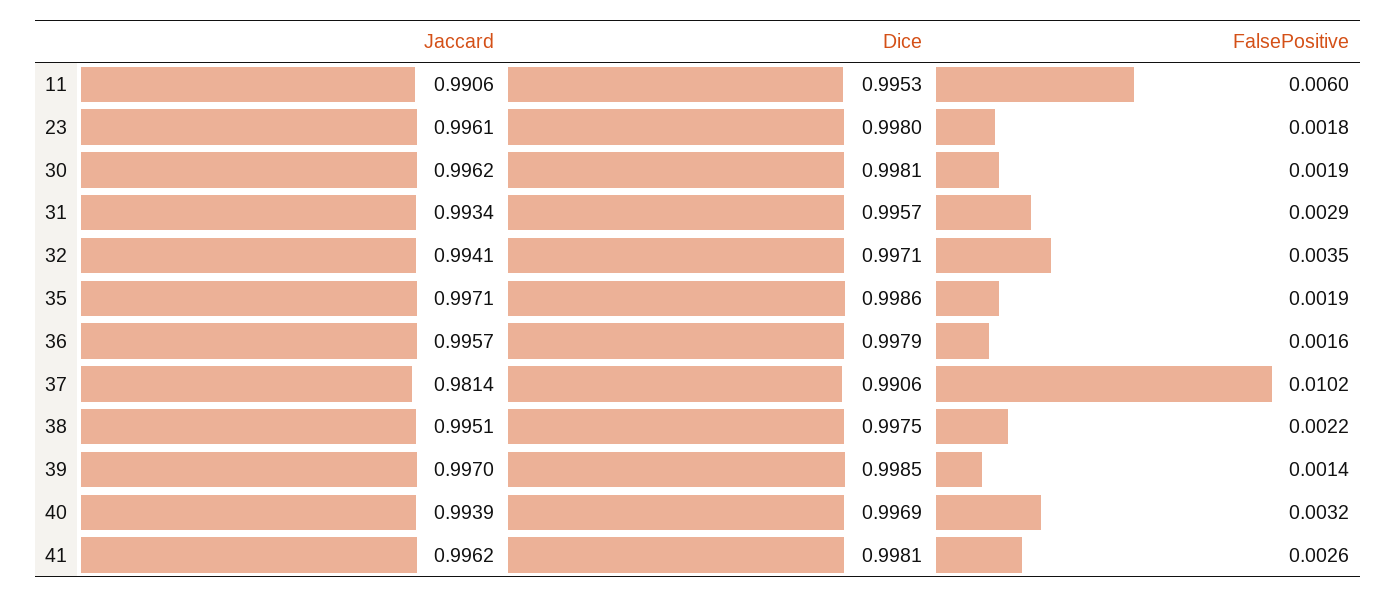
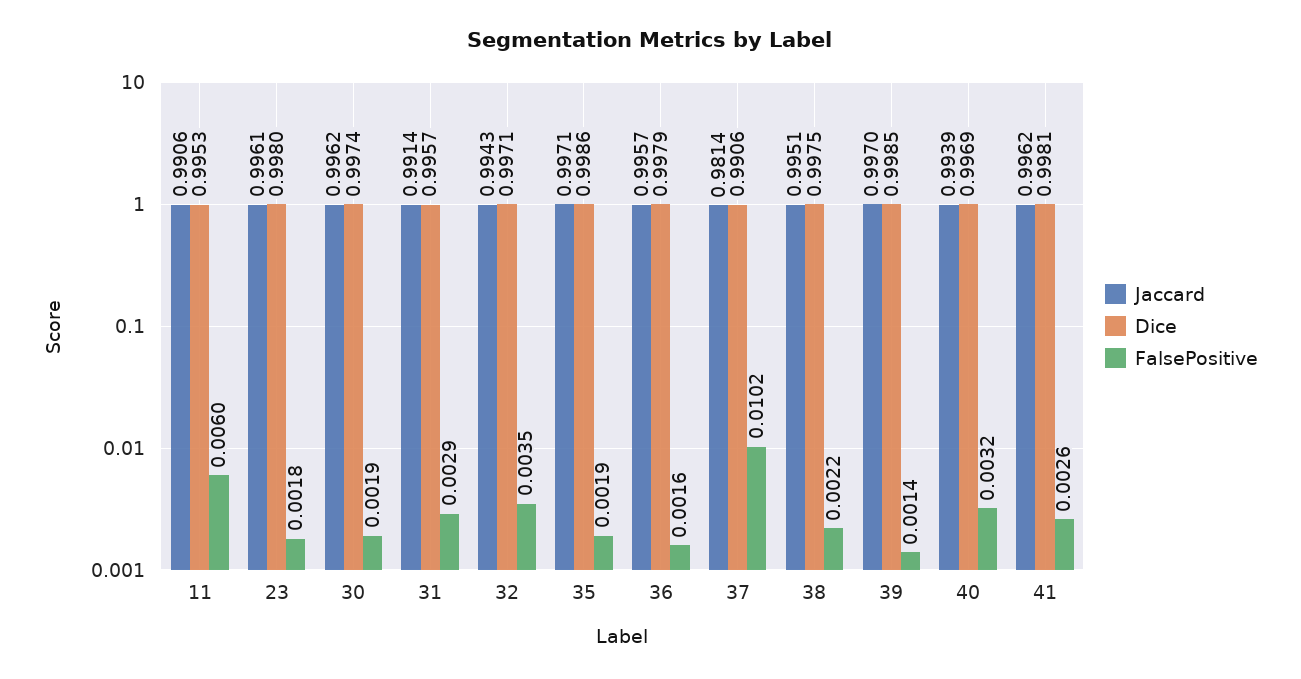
  {
    "Jaccard": {
      "11": 0.9906,
      "23": 0.9961,
      "30": 0.9962,
-     "31": 0.9934,
+     "31": 0.9914,
-     "32": 0.9941,
+     "32": 0.9943,
      "35": 0.9971,
      "36": 0.9957,
      "37": 0.9814,
      "38": 0.9951,
      "39": 0.997,
      "40": 0.9939,
      "41": 0.9962
    },
    "Dice": {
      "11": 0.9953,
      "23": 0.998,
-     "30": 0.9981,
+     "30": 0.9974,
      "31": 0.9957,
      "32": 0.9971,
      "35": 0.9986,
      "36": 0.9979,
      "37": 0.9906,
      "38": 0.9975,
      "39": 0.9985,
      "40": 0.9969,
      "41": 0.9981
    },
    "FalsePositive": {
      "11": 0.006,
      "23": 0.0018,
      "30": 0.0019,
      "31": 0.0029,
      "32": 0.0035,
      "35": 0.0019,
      "36": 0.0016,
      "37": 0.0102,
      "38": 0.0022,
      "39": 0.0014,
      "40": 0.0032,
      "41": 0.0026
    }
  }

